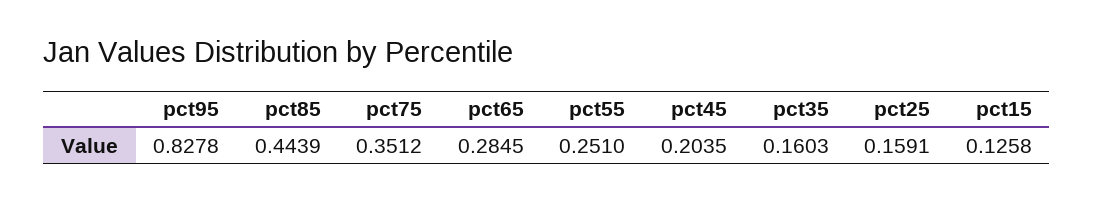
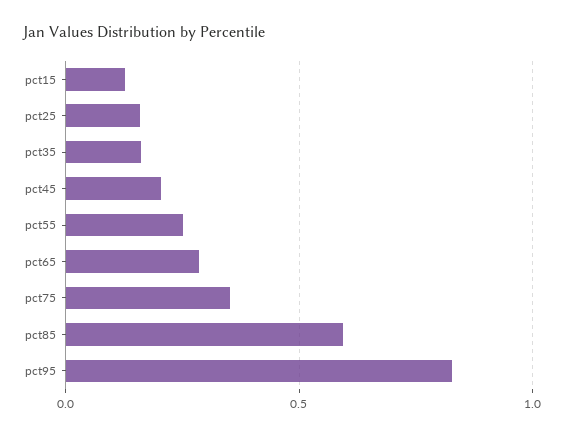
  {
    "pct95": 0.8278,
-   "pct85": 0.4439,
+   "pct85": 0.6,
    "pct75": 0.3512,
    "pct65": 0.2845,
    "pct55": 0.251,
    "pct45": 0.2035,
    "pct35": 0.1603,
    "pct25": 0.1591,
    "pct15": 0.1258
  }

